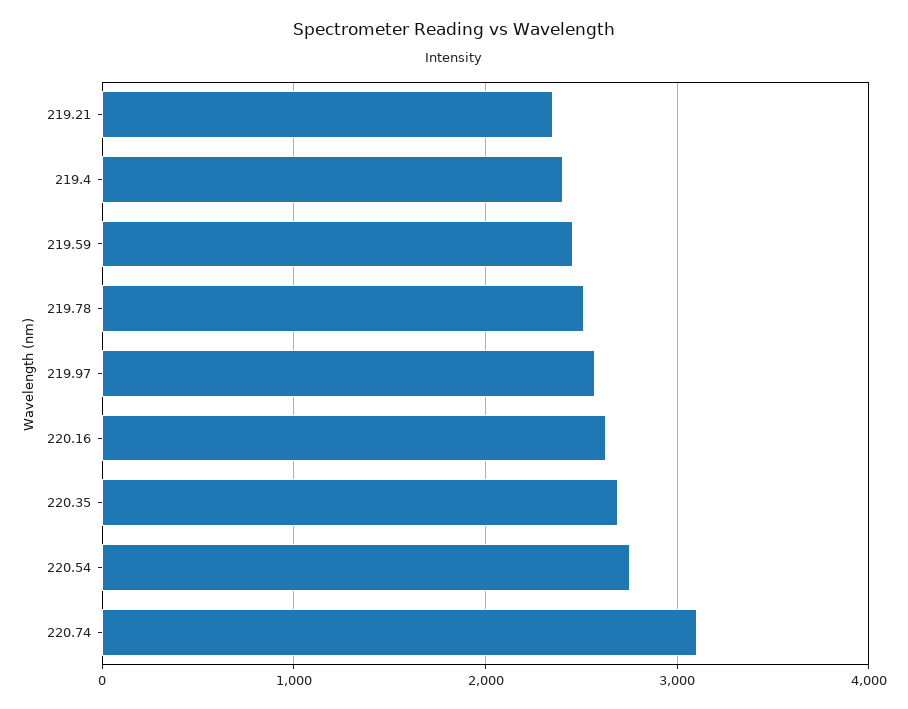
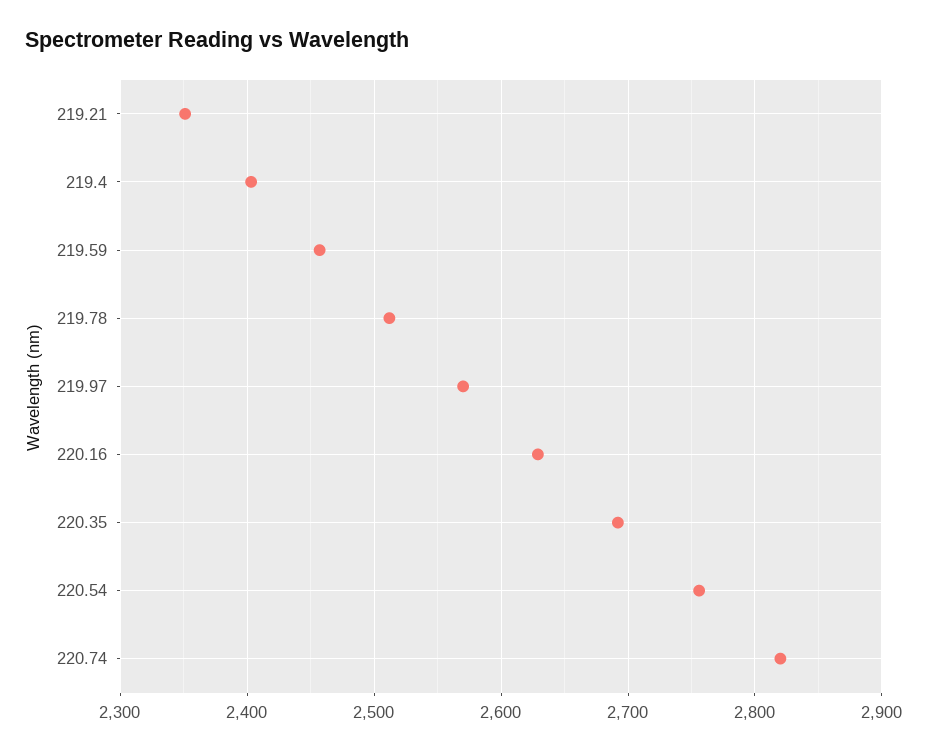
  {
    "219.21": 2350,
    "219.4": 2400,
    "219.59": 2460,
    "219.78": 2510,
    "219.97": 2570,
    "220.16": 2630,
    "220.35": 2690,
    "220.54": 2760,
-   "220.74": 3100
+   "220.74": 2820
  }

